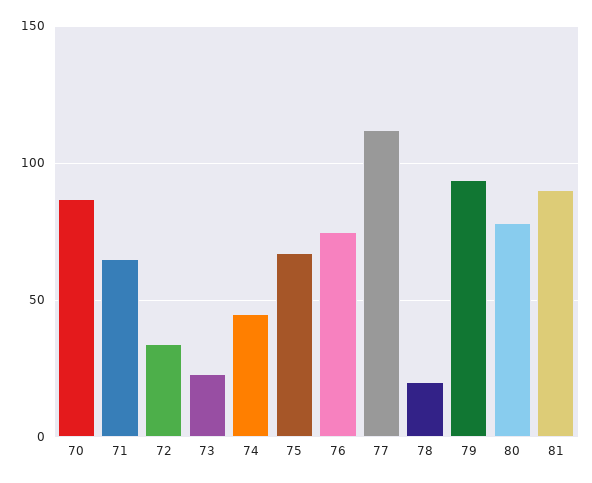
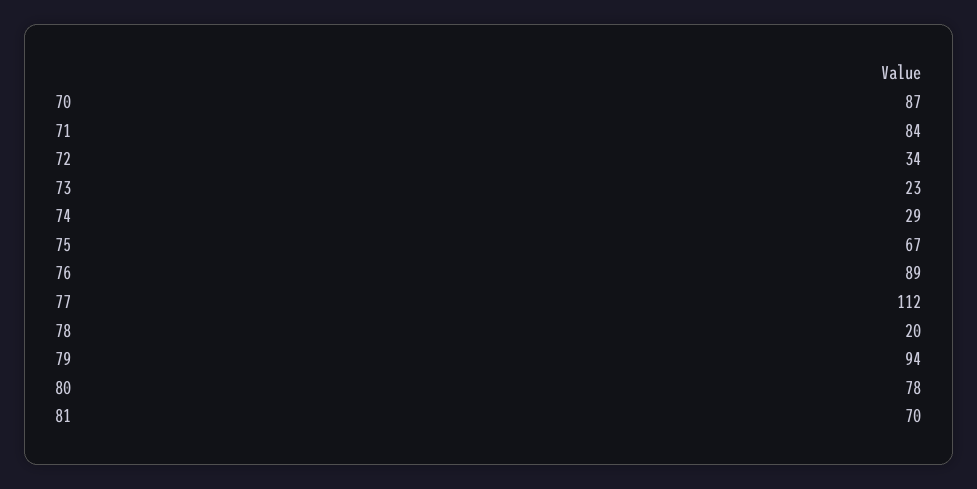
  {
    "70": 87,
-   "71": 65,
+   "71": 84,
    "72": 34,
    "73": 23,
-   "74": 45,
+   "74": 29,
    "75": 67,
-   "76": 75,
+   "76": 89,
    "77": 112,
    "78": 20,
    "79": 94,
    "80": 78,
-   "81": 90
+   "81": 70
  }

